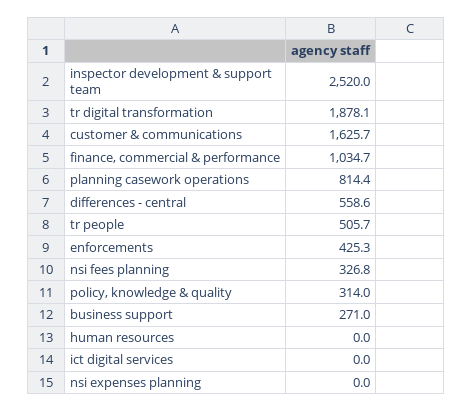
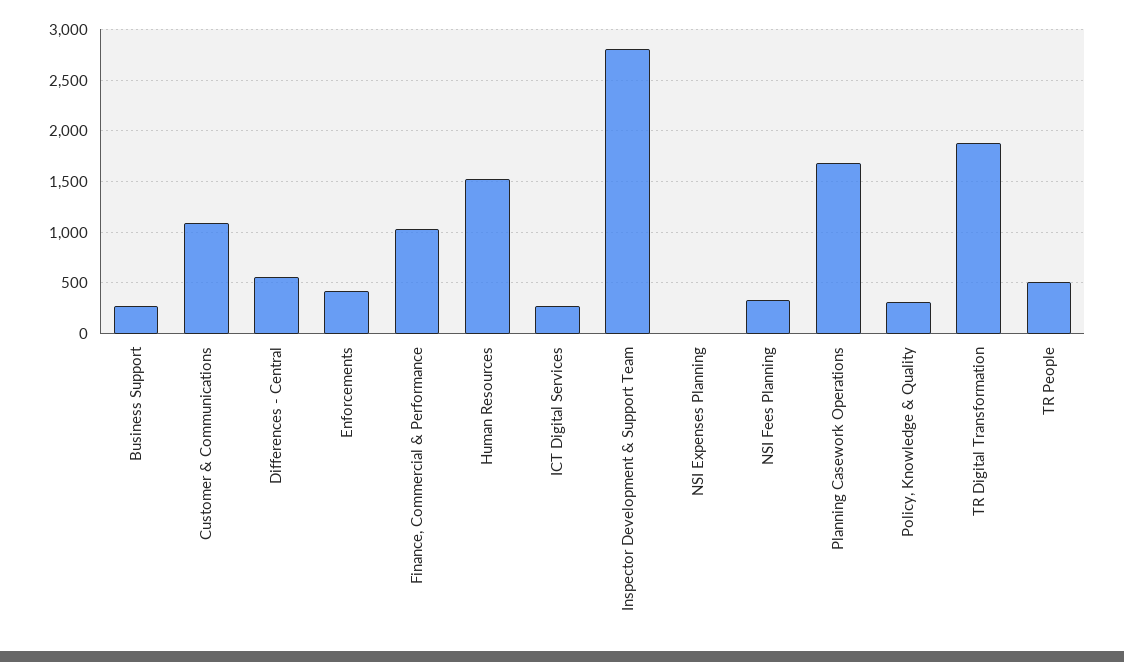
  {
-   "inspector development & support team": 2520,
+   "inspector development & support team": 2800,
    "tr digital transformation": 1878.1,
-   "customer & communications": 1625.7,
+   "customer & communications": 1100,
    "finance, commercial & performance": 1034.7,
-   "planning casework operations": 814.4,
+   "planning casework operations": 1700,
    "differences - central": 558.6,
    "tr people": 505.7,
    "enforcements": 425.3,
    "nsi fees planning": 326.8,
    "policy, knowledge & quality": 314,
    "business support": 271,
-   "human resources": 0,
+   "human resources": 1500,
-   "ict digital services": 0,
+   "ict digital services": 300,
    "nsi expenses planning": 0
  }

